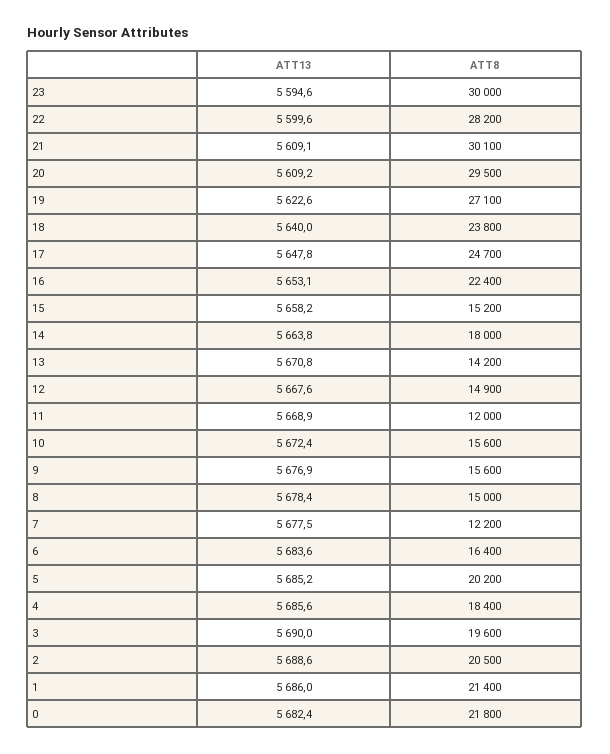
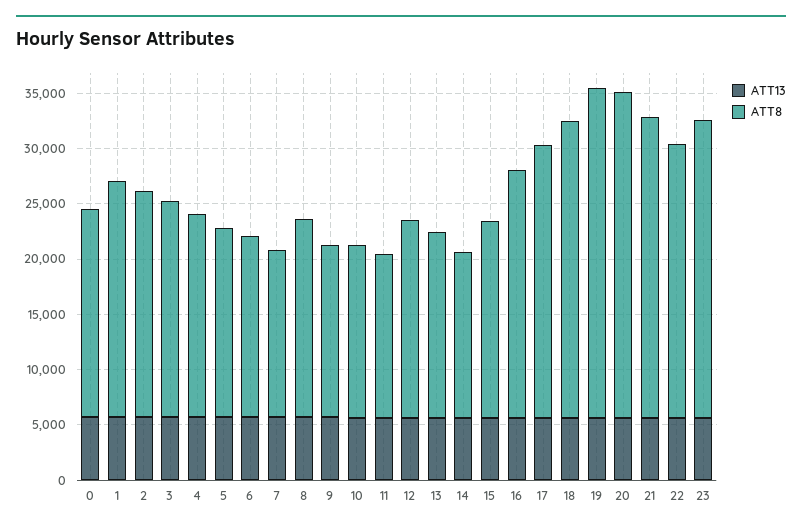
  {
    "ATT13": {
      "23": 5594.6,
      "22": 5599.6,
      "21": 5609.1,
      "20": 5609.2,
      "19": 5622.6,
      "18": 5640,
      "17": 5647.8,
      "16": 5653.1,
      "15": 5658.2,
      "14": 5663.8,
      "13": 5670.8,
      "12": 5667.6,
      "11": 5668.9,
      "10": 5672.4,
      "9": 5676.9,
      "8": 5678.4,
      "7": 5677.5,
      "6": 5683.6,
      "5": 5685.2,
      "4": 5685.6,
      "3": 5690,
      "2": 5688.6,
      "1": 5686,
      "0": 5682.4
    },
    "ATT8": {
-     "23": 30000,
+     "23": 27000,
-     "22": 28200,
+     "22": 25000,
-     "21": 30100,
+     "21": 27000,
      "20": 29500,
-     "19": 27100,
+     "19": 30000,
-     "18": 23800,
+     "18": 27000,
      "17": 24700,
      "16": 22400,
-     "15": 15200,
+     "15": 18000,
-     "14": 18000,
+     "14": 15000,
-     "13": 14200,
+     "13": 17000,
-     "12": 14900,
+     "12": 18000,
-     "11": 12000,
+     "11": 15000,
      "10": 15600,
      "9": 15600,
-     "8": 15000,
+     "8": 18000,
-     "7": 12200,
+     "7": 15000,
      "6": 16400,
-     "5": 20200,
+     "5": 17000,
      "4": 18400,
      "3": 19600,
      "2": 20500,
      "1": 21400,
-     "0": 21800
+     "0": 19000
    }
  }

